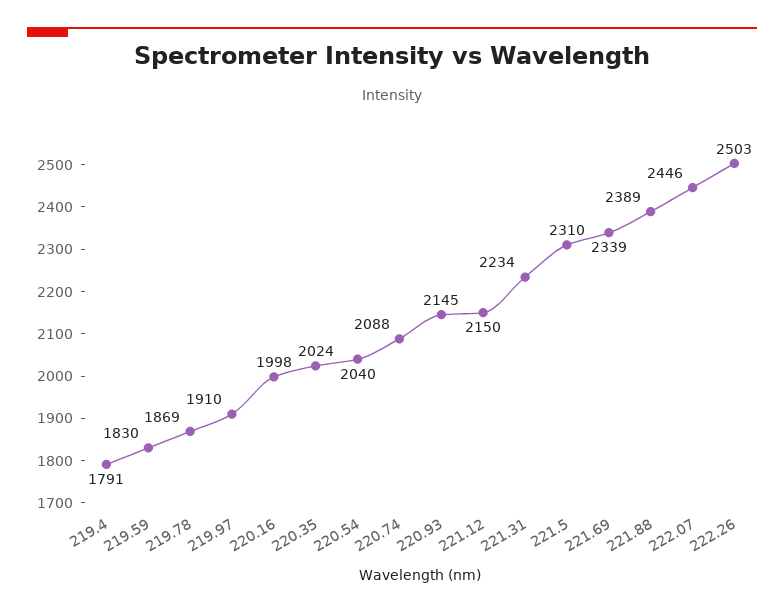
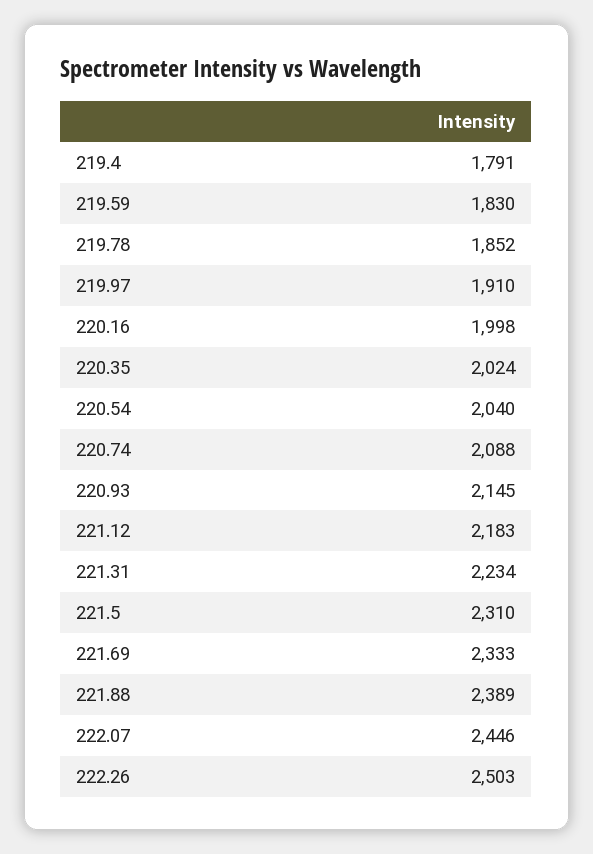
  {
    "219.4": 1791,
    "219.59": 1830,
-   "219.78": 1869,
+   "219.78": 1852,
    "219.97": 1910,
    "220.16": 1998,
    "220.35": 2024,
    "220.54": 2040,
    "220.74": 2088,
    "220.93": 2145,
-   "221.12": 2150,
+   "221.12": 2183,
    "221.31": 2234,
    "221.5": 2310,
-   "221.69": 2339,
+   "221.69": 2333,
    "221.88": 2389,
    "222.07": 2446,
    "222.26": 2503
  }

